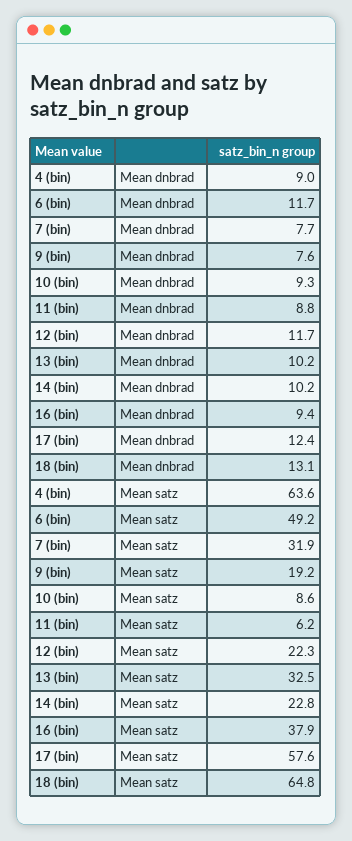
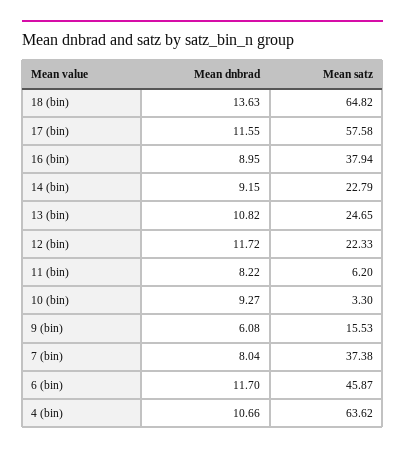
  {
    "4 (bin)": {
-     "Mean dnbrad": 9,
+     "Mean dnbrad": 10.66,
      "Mean satz": 63.62
    },
    "6 (bin)": {
      "Mean dnbrad": 11.7,
-     "Mean satz": 49.2
+     "Mean satz": 45.87
    },
    "7 (bin)": {
-     "Mean dnbrad": 7.7,
+     "Mean dnbrad": 8.04,
-     "Mean satz": 31.9
+     "Mean satz": 37.38
    },
    "9 (bin)": {
-     "Mean dnbrad": 7.6,
+     "Mean dnbrad": 6.08,
-     "Mean satz": 19.2
+     "Mean satz": 15.53
    },
    "10 (bin)": {
      "Mean dnbrad": 9.27,
-     "Mean satz": 8.6
+     "Mean satz": 3.3
    },
    "11 (bin)": {
-     "Mean dnbrad": 8.8,
+     "Mean dnbrad": 8.22,
      "Mean satz": 6.2
    },
    "12 (bin)": {
      "Mean dnbrad": 11.72,
      "Mean satz": 22.33
    },
    "13 (bin)": {
-     "Mean dnbrad": 10.2,
+     "Mean dnbrad": 10.82,
-     "Mean satz": 32.5
+     "Mean satz": 24.65
    },
    "14 (bin)": {
-     "Mean dnbrad": 10.2,
+     "Mean dnbrad": 9.15,
      "Mean satz": 22.79
    },
    "16 (bin)": {
-     "Mean dnbrad": 9.4,
+     "Mean dnbrad": 8.95,
      "Mean satz": 37.94
    },
    "17 (bin)": {
-     "Mean dnbrad": 12.4,
+     "Mean dnbrad": 11.55,
      "Mean satz": 57.58
    },
    "18 (bin)": {
-     "Mean dnbrad": 13.1,
+     "Mean dnbrad": 13.63,
      "Mean satz": 64.82
    }
  }

